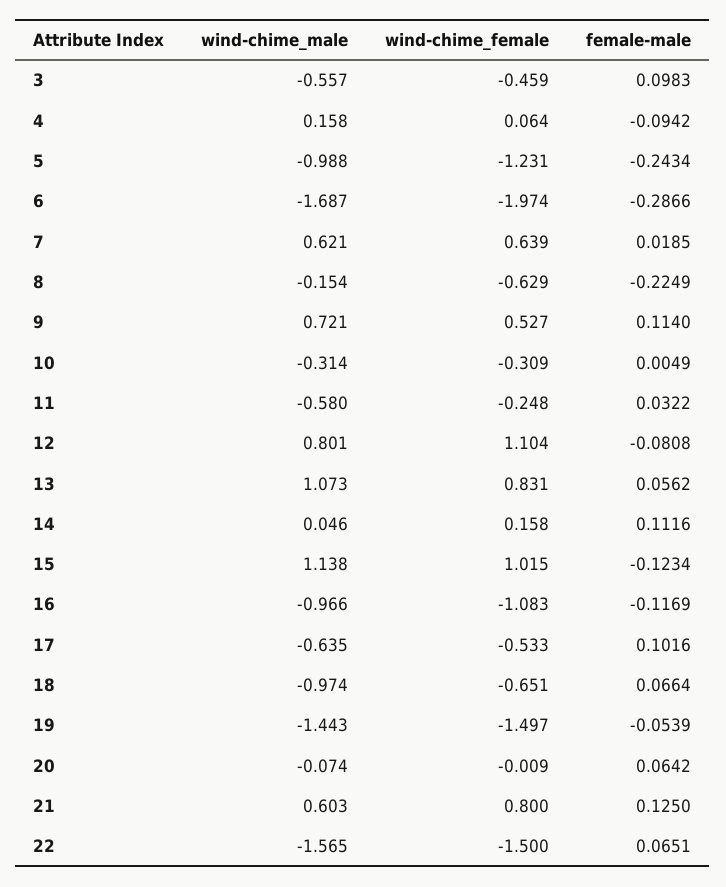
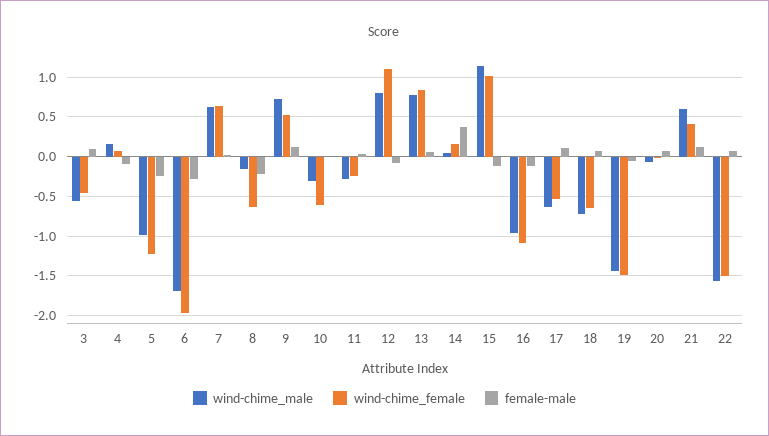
  {
    "wind-chime_male": {
      "3": -0.557,
      "4": 0.158,
      "5": -0.988,
      "6": -1.687,
      "7": 0.621,
      "8": -0.154,
      "9": 0.721,
      "10": -0.314,
-     "11": -0.58,
+     "11": -0.3,
      "12": 0.801,
-     "13": 1.073,
+     "13": 0.8,
      "14": 0.046,
      "15": 1.138,
      "16": -0.966,
      "17": -0.635,
-     "18": -0.974,
+     "18": -0.7,
      "19": -1.443,
      "20": -0.074,
      "21": 0.603,
      "22": -1.565
    },
    "wind-chime_female": {
      "3": -0.459,
      "4": 0.064,
      "5": -1.231,
      "6": -1.974,
      "7": 0.639,
      "8": -0.629,
      "9": 0.527,
-     "10": -0.309,
+     "10": -0.6,
      "11": -0.248,
      "12": 1.104,
      "13": 0.831,
      "14": 0.158,
      "15": 1.015,
      "16": -1.083,
      "17": -0.533,
      "18": -0.651,
      "19": -1.497,
      "20": -0.009,
-     "21": 0.8,
+     "21": 0.4,
      "22": -1.5
    },
    "female-male": {
      "3": 0.0983,
      "4": -0.0942,
      "5": -0.2434,
      "6": -0.2866,
      "7": 0.0185,
      "8": -0.2249,
      "9": 0.114,
      "10": 0.0049,
      "11": 0.0322,
      "12": -0.0808,
      "13": 0.0562,
-     "14": 0.1116,
+     "14": 0.4,
      "15": -0.1234,
      "16": -0.1169,
      "17": 0.1016,
      "18": 0.0664,
      "19": -0.0539,
      "20": 0.0642,
      "21": 0.125,
      "22": 0.0651
    }
  }

